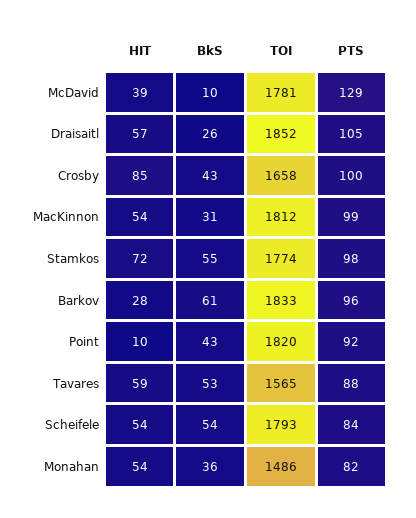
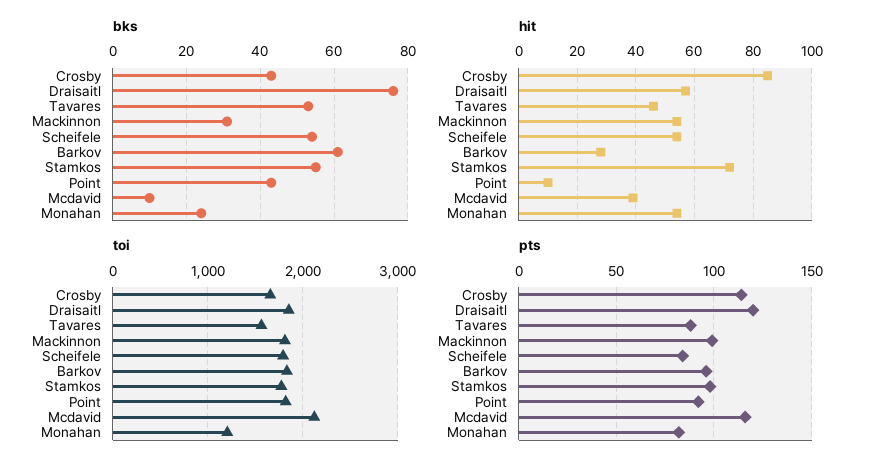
  {
    "HIT": {
      "McDavid": 39,
      "Draisaitl": 57,
      "Crosby": 85,
      "MacKinnon": 54,
      "Stamkos": 72,
      "Barkov": 28,
      "Point": 10,
-     "Tavares": 59,
+     "Tavares": 45,
      "Scheifele": 54,
      "Monahan": 54
    },
    "BkS": {
      "McDavid": 10,
-     "Draisaitl": 26,
+     "Draisaitl": 75,
      "Crosby": 43,
      "MacKinnon": 31,
      "Stamkos": 55,
      "Barkov": 61,
      "Point": 43,
      "Tavares": 53,
      "Scheifele": 54,
-     "Monahan": 36
+     "Monahan": 25
    },
    "TOI": {
-     "McDavid": 1781,
+     "McDavid": 2100,
      "Draisaitl": 1852,
      "Crosby": 1658,
      "MacKinnon": 1812,
      "Stamkos": 1774,
      "Barkov": 1833,
      "Point": 1820,
      "Tavares": 1565,
      "Scheifele": 1793,
-     "Monahan": 1486
+     "Monahan": 1200
    },
    "PTS": {
-     "McDavid": 129,
+     "McDavid": 115,
-     "Draisaitl": 105,
+     "Draisaitl": 120,
-     "Crosby": 100,
+     "Crosby": 115,
      "MacKinnon": 99,
      "Stamkos": 98,
      "Barkov": 96,
      "Point": 92,
      "Tavares": 88,
      "Scheifele": 84,
      "Monahan": 82
    }
  }

